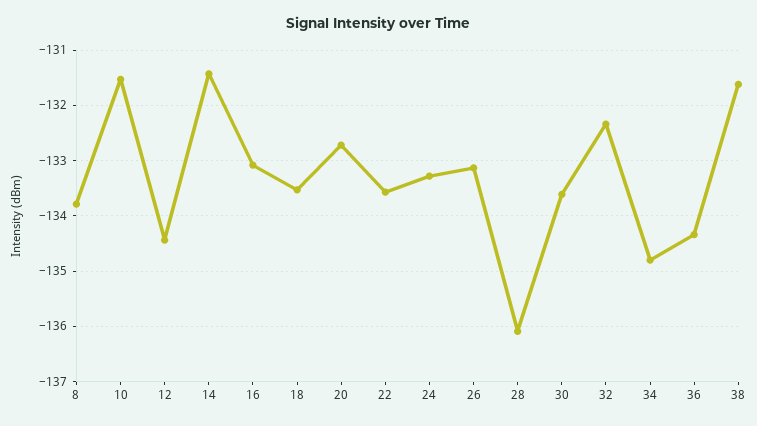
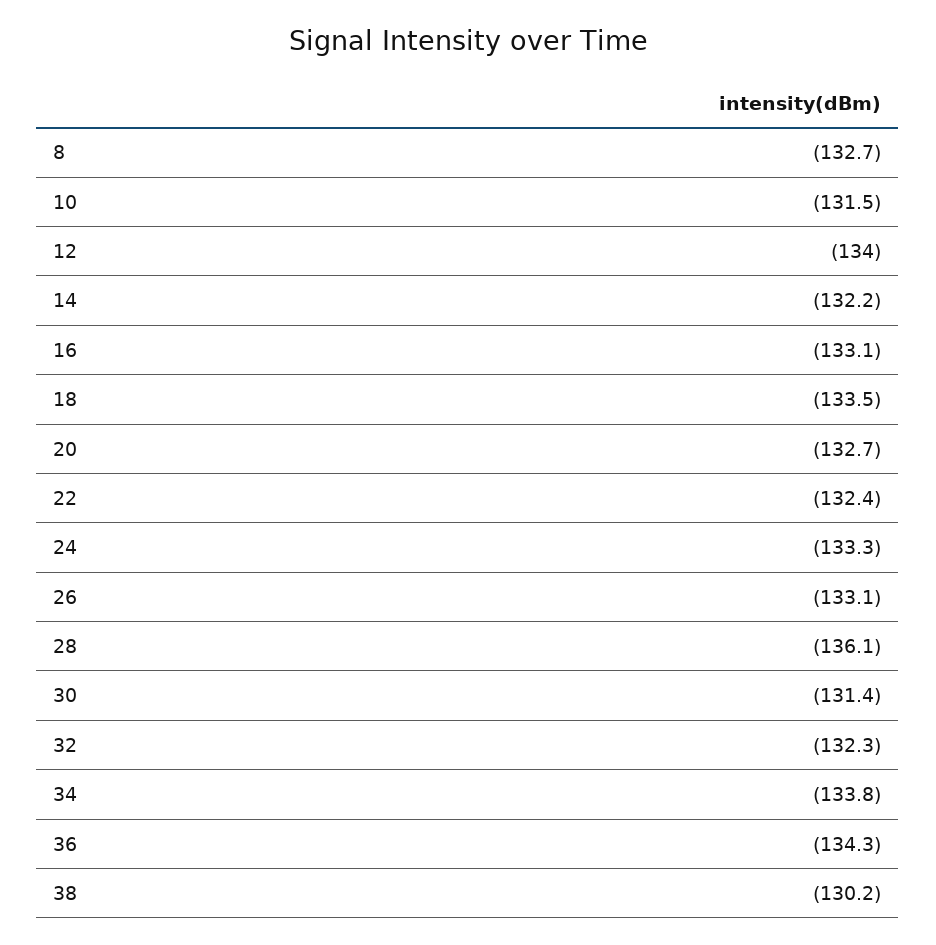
  {
-   "8": -133.8,
+   "8": -132.7,
    "10": -131.5,
-   "12": -134.4,
+   "12": -134,
-   "14": -131.4,
+   "14": -132.2,
    "16": -133.1,
    "18": -133.5,
    "20": -132.7,
-   "22": -133.6,
+   "22": -132.4,
    "24": -133.3,
    "26": -133.1,
    "28": -136.1,
-   "30": -133.6,
+   "30": -131.4,
    "32": -132.3,
-   "34": -134.8,
+   "34": -133.8,
    "36": -134.3,
-   "38": -131.6
+   "38": -130.2
  }

